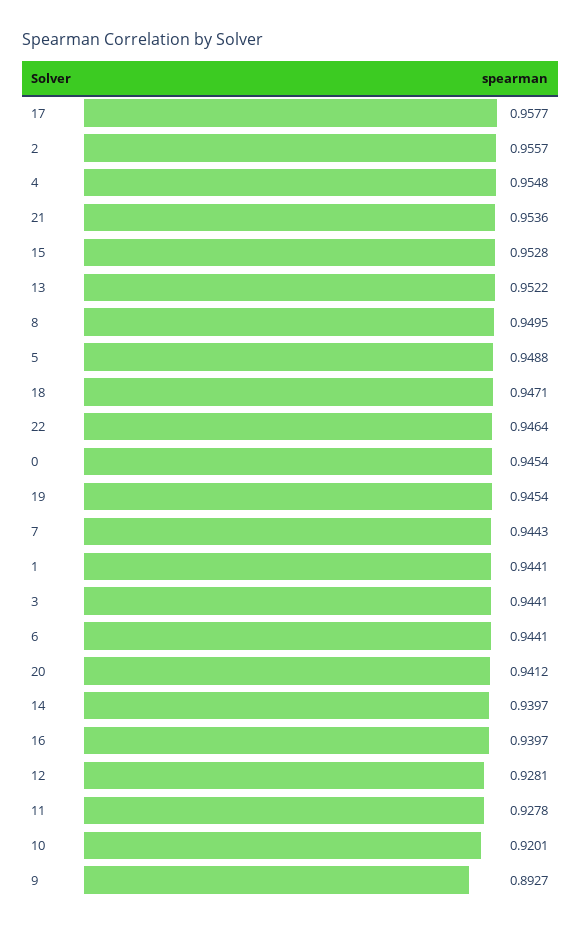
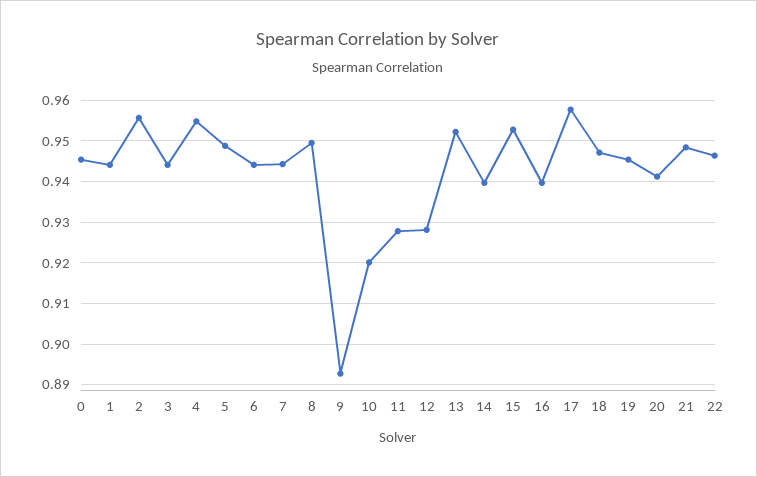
  {
    "17": 0.9577,
    "2": 0.9557,
    "4": 0.9548,
-   "21": 0.9536,
+   "21": 0.948,
    "15": 0.9528,
    "13": 0.9522,
    "8": 0.9495,
    "5": 0.9488,
    "18": 0.9471,
    "22": 0.9464,
    "0": 0.9454,
    "19": 0.9454,
    "7": 0.9443,
    "1": 0.9441,
    "3": 0.9441,
    "6": 0.9441,
    "20": 0.9412,
    "14": 0.9397,
    "16": 0.9397,
    "12": 0.9281,
    "11": 0.9278,
    "10": 0.9201,
    "9": 0.8927
  }

